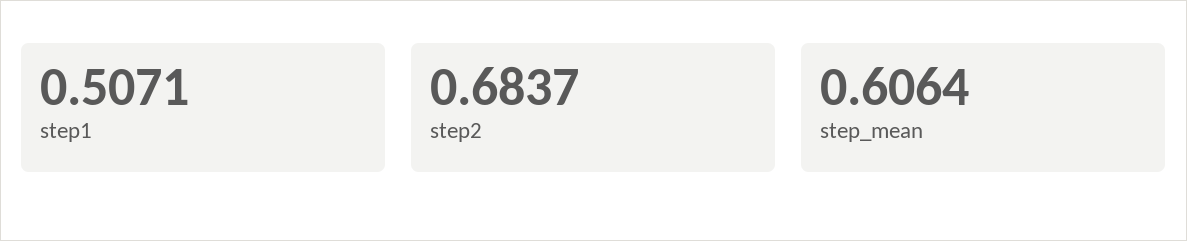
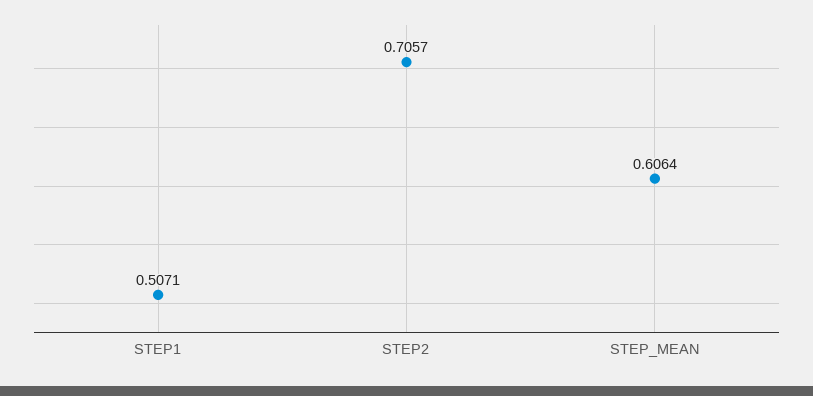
  {
    "step1": 0.5071,
-   "step2": 0.6837,
+   "step2": 0.7057,
    "step_mean": 0.6064
  }

